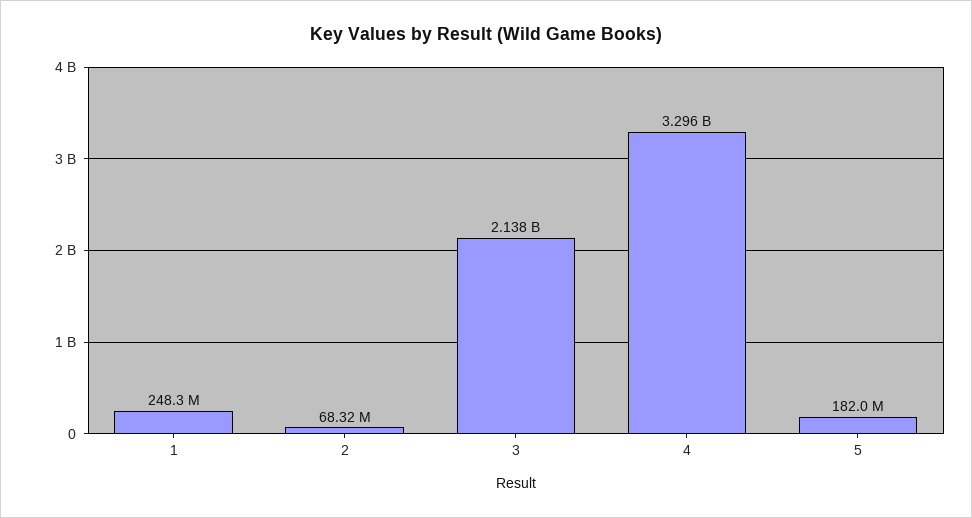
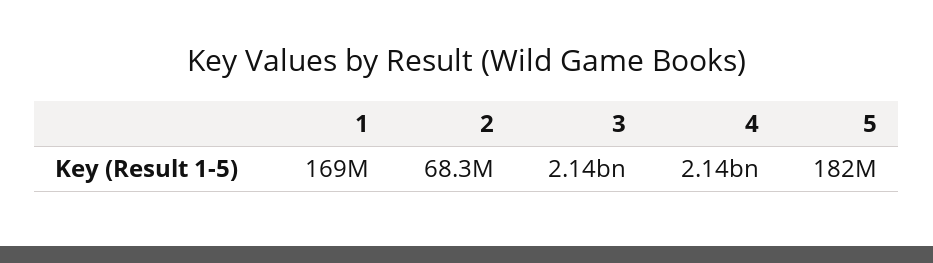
  {
-   "1": 248300000,
+   "1": 169000000,
    "2": 68320000,
    "3": 2138000000,
-   "4": 3296000000,
+   "4": 2140000000,
    "5": 182000000
  }

